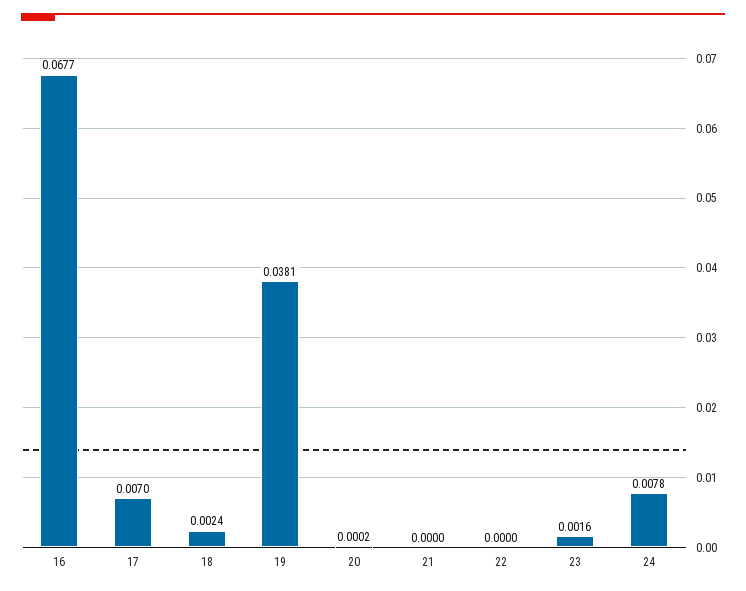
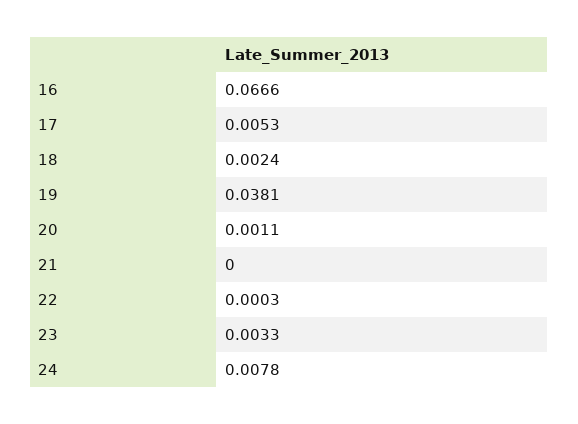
  {
-   "16": 0.0677,
+   "16": 0.0666,
-   "17": 0.007,
+   "17": 0.0053,
    "18": 0.0024,
    "19": 0.0381,
-   "20": 0.0002,
+   "20": 0.0011,
    "21": 0,
-   "22": 0,
+   "22": 0.0003,
-   "23": 0.0016,
+   "23": 0.0033,
    "24": 0.0078
  }

